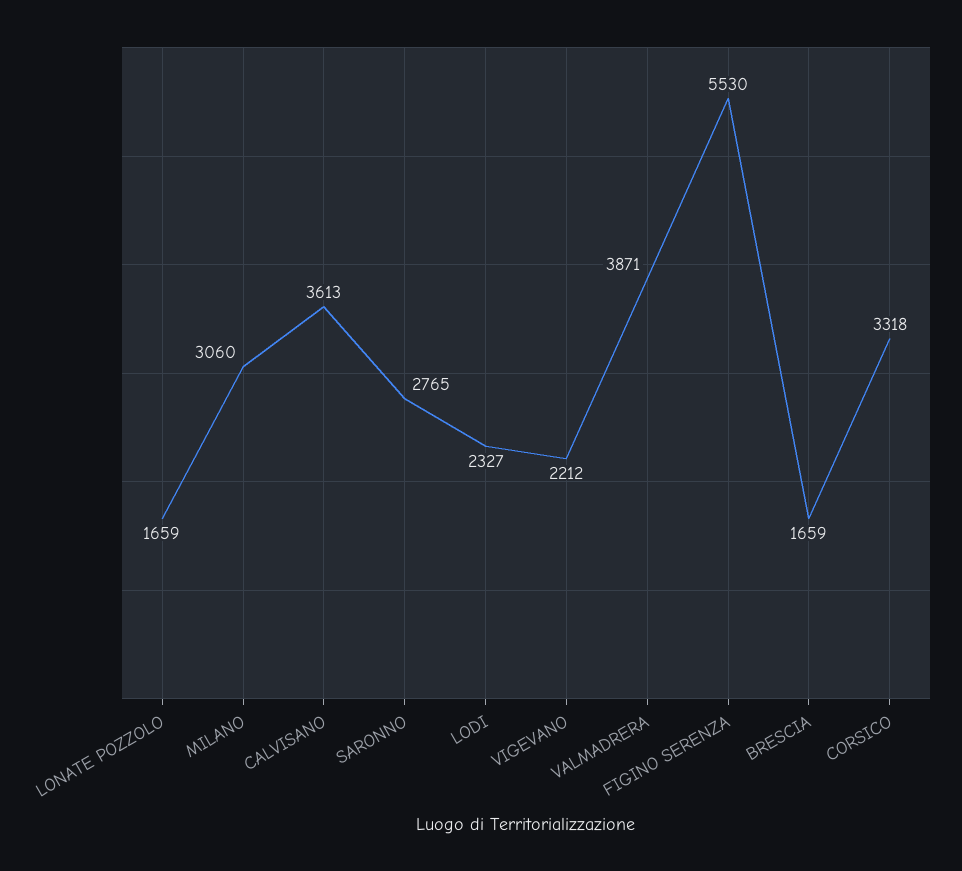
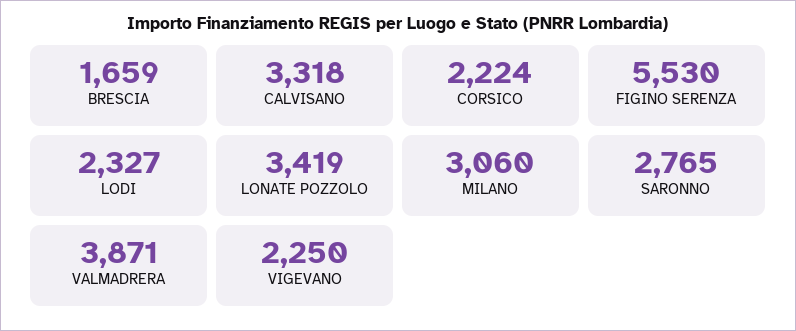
  {
-   "LONATE POZZOLO": 1659,
+   "LONATE POZZOLO": 3419,
    "MILANO": 3060,
-   "CALVISANO": 3613,
+   "CALVISANO": 3318,
    "SARONNO": 2765,
    "LODI": 2327,
-   "VIGEVANO": 2212,
+   "VIGEVANO": 2250,
    "VALMADRERA": 3871,
    "FIGINO SERENZA": 5530,
    "BRESCIA": 1659,
-   "CORSICO": 3318
+   "CORSICO": 2224
  }

